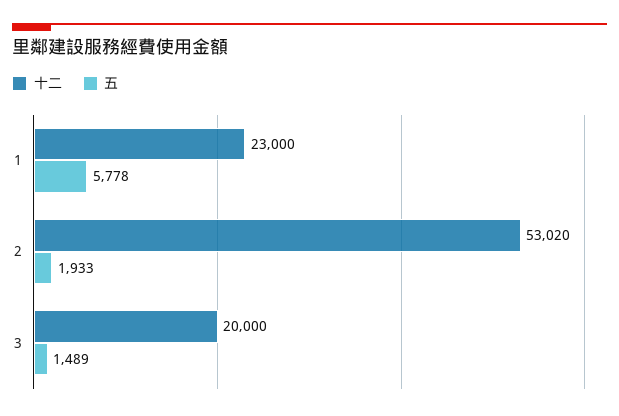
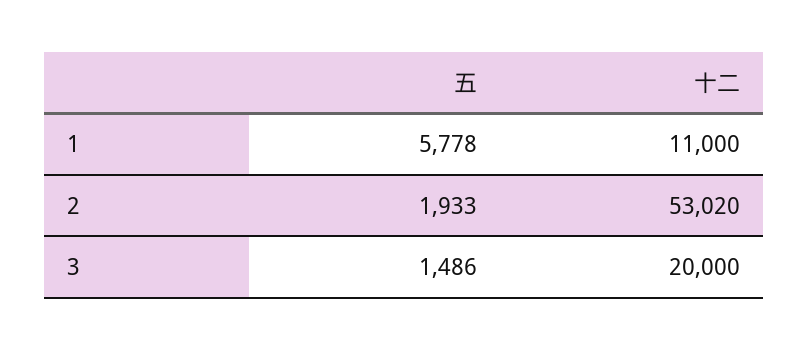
  {
    "十二": {
-     "1": 23000,
+     "1": 11000,
      "2": 53020,
      "3": 20000
    },
    "五": {
      "1": 5778,
      "2": 1933,
-     "3": 1489
+     "3": 1486
    }
  }

